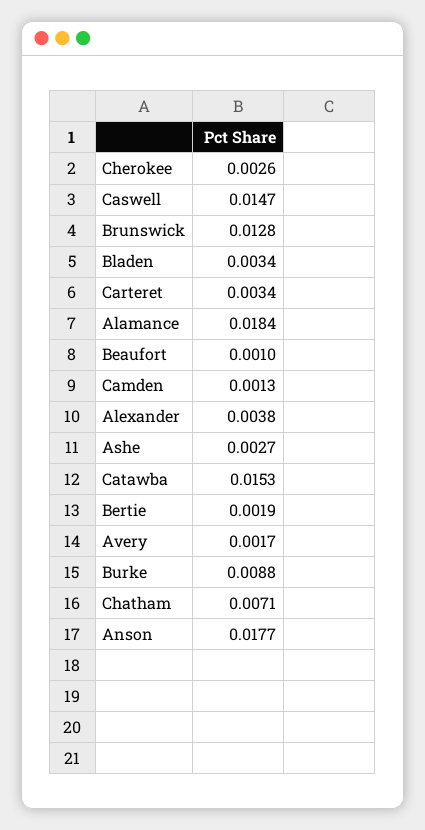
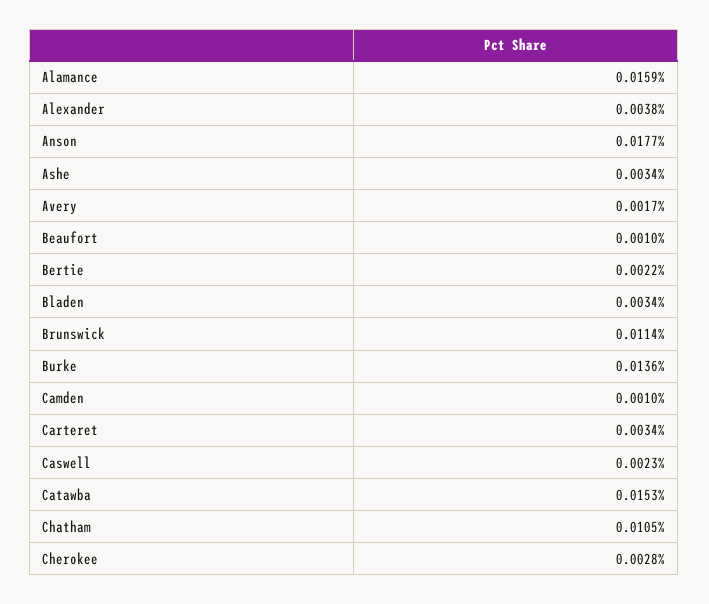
  {
-   "Cherokee": 0.0026,
+   "Cherokee": 0.0028,
-   "Caswell": 0.0147,
+   "Caswell": 0.0023,
-   "Brunswick": 0.0128,
+   "Brunswick": 0.0114,
    "Bladen": 0.0034,
    "Carteret": 0.0034,
-   "Alamance": 0.0184,
+   "Alamance": 0.0159,
    "Beaufort": 0.001,
-   "Camden": 0.0013,
+   "Camden": 0.001,
    "Alexander": 0.0038,
-   "Ashe": 0.0027,
+   "Ashe": 0.0034,
    "Catawba": 0.0153,
-   "Bertie": 0.0019,
+   "Bertie": 0.0022,
    "Avery": 0.0017,
-   "Burke": 0.0088,
+   "Burke": 0.0136,
-   "Chatham": 0.0071,
+   "Chatham": 0.0105,
    "Anson": 0.0177
  }

